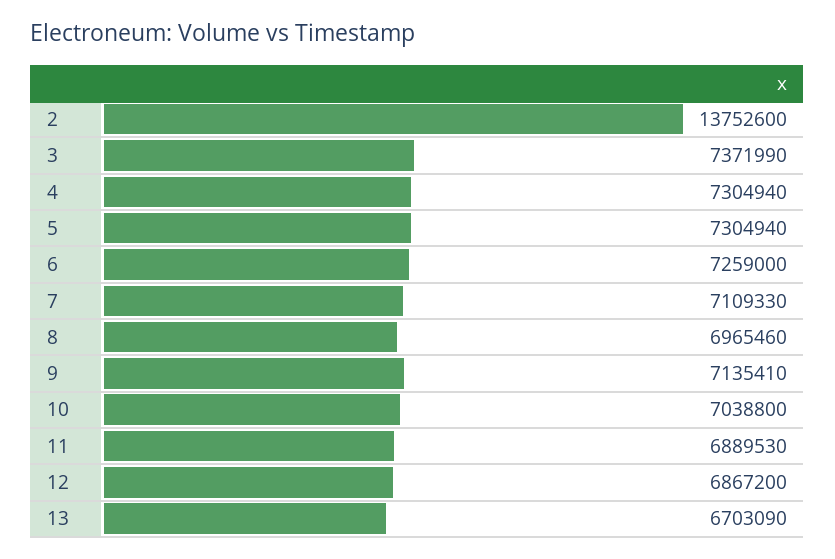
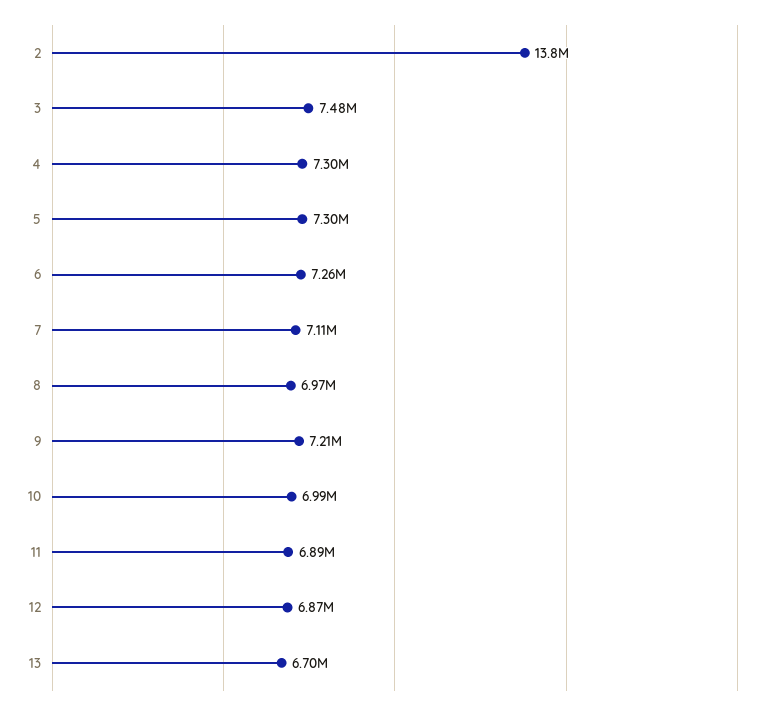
  {
    "2": 13752600,
-   "3": 7371990,
+   "3": 7480000,
    "4": 7304940,
    "5": 7304940,
    "6": 7259000,
    "7": 7109330,
    "8": 6965460,
-   "9": 7135410,
+   "9": 7210000,
-   "10": 7038800,
+   "10": 6990000,
    "11": 6889530,
    "12": 6867200,
    "13": 6703090
  }

